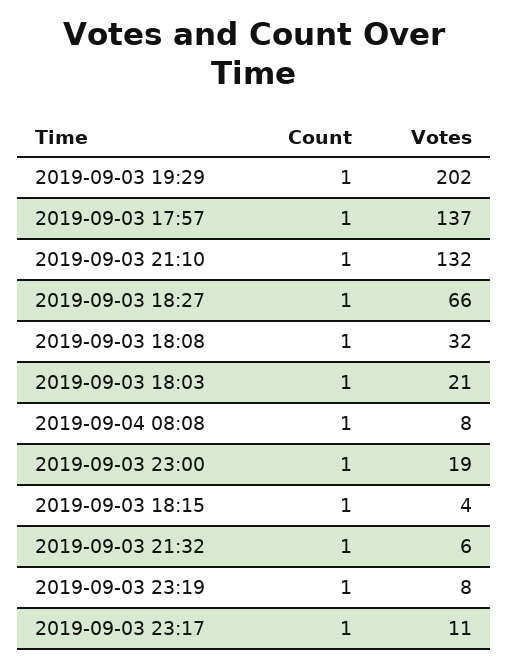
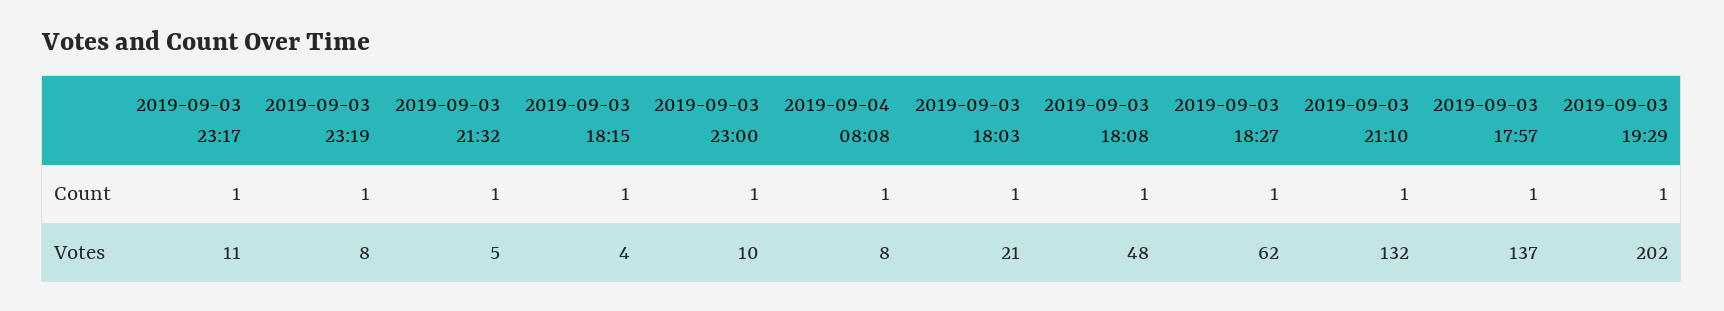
  {
    "Count": {
      "2019-09-03 19:29": 1,
      "2019-09-03 17:57": 1,
      "2019-09-03 21:10": 1,
      "2019-09-03 18:27": 1,
      "2019-09-03 18:08": 1,
      "2019-09-03 18:03": 1,
      "2019-09-04 08:08": 1,
      "2019-09-03 23:00": 1,
      "2019-09-03 18:15": 1,
      "2019-09-03 21:32": 1,
      "2019-09-03 23:19": 1,
      "2019-09-03 23:17": 1
    },
    "Votes": {
      "2019-09-03 19:29": 202,
      "2019-09-03 17:57": 137,
      "2019-09-03 21:10": 132,
-     "2019-09-03 18:27": 66,
+     "2019-09-03 18:27": 62,
-     "2019-09-03 18:08": 32,
+     "2019-09-03 18:08": 48,
      "2019-09-03 18:03": 21,
      "2019-09-04 08:08": 8,
-     "2019-09-03 23:00": 19,
+     "2019-09-03 23:00": 10,
      "2019-09-03 18:15": 4,
-     "2019-09-03 21:32": 6,
+     "2019-09-03 21:32": 5,
      "2019-09-03 23:19": 8,
      "2019-09-03 23:17": 11
    }
  }

